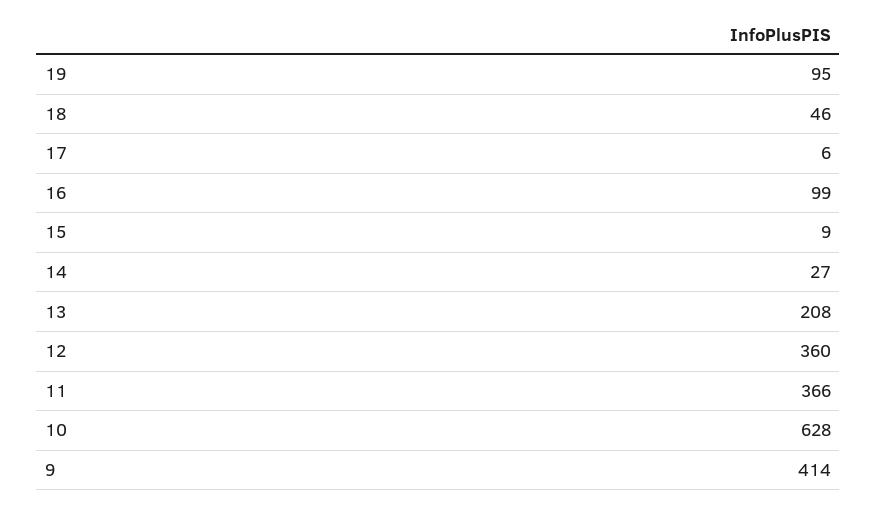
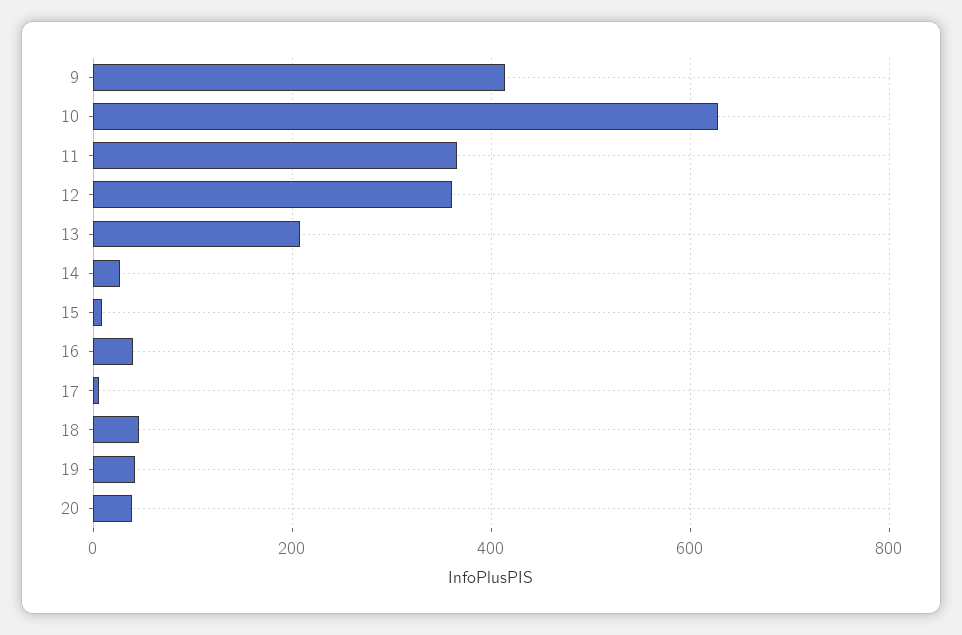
  {
-   "19": 95,
+   "19": 40,
    "18": 46,
    "17": 6,
-   "16": 99,
+   "16": 40,
    "15": 9,
    "14": 27,
    "13": 208,
    "12": 360,
    "11": 366,
    "10": 628,
-   "9": 414
+   "9": 414,
+   "20": 40
  }

